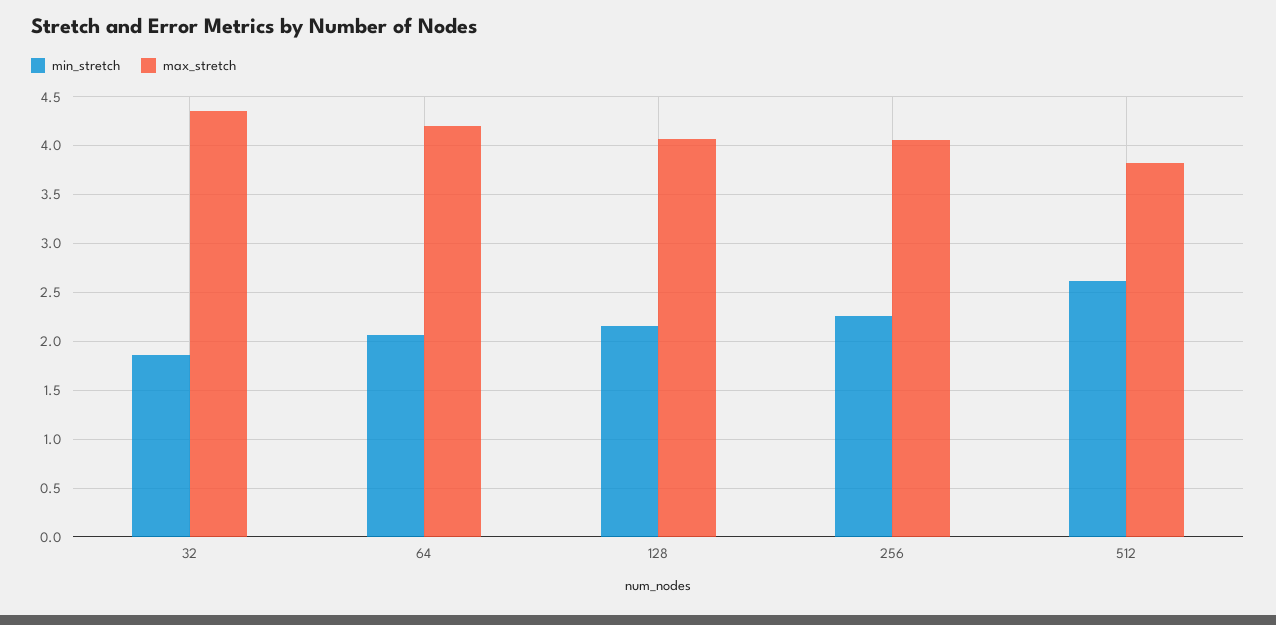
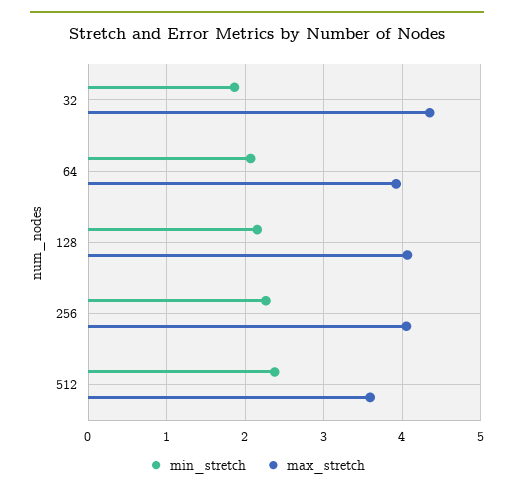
  {
    "min_stretch": {
      "32": 1.9,
      "64": 2.1,
      "128": 2.2,
      "256": 2.3,
-     "512": 2.6
+     "512": 2.4
    },
    "max_stretch": {
      "32": 4.4,
-     "64": 4.2,
+     "64": 3.9,
      "128": 4.1,
      "256": 4.1,
-     "512": 3.8
+     "512": 3.6
    }
  }

